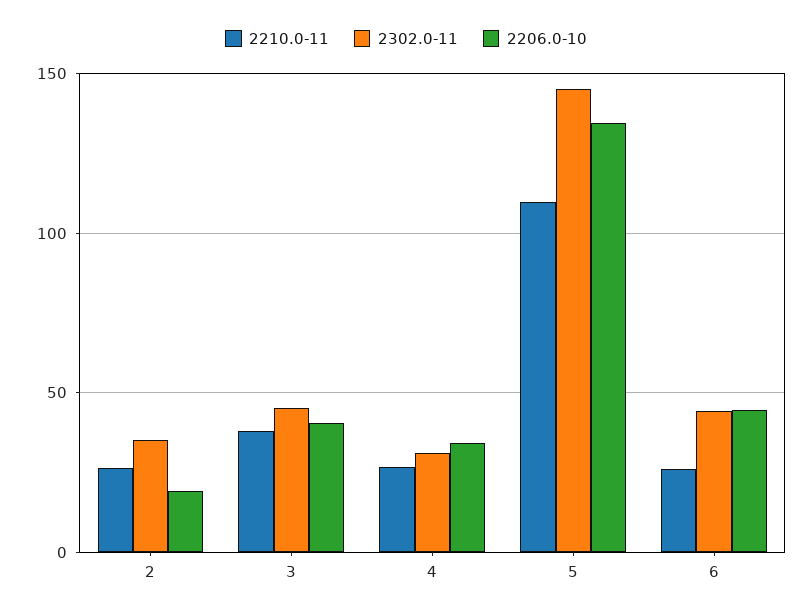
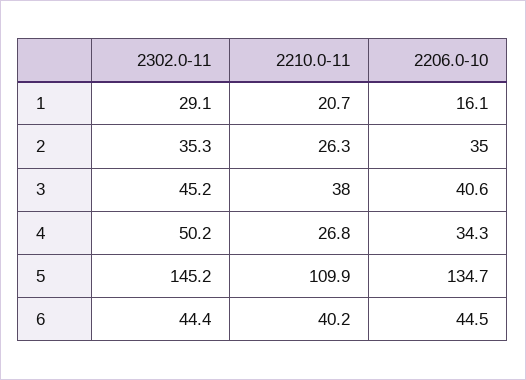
  {
    "2210.0-11": {
      "2": 26.3,
      "3": 38,
      "4": 26.8,
      "5": 109.9,
-     "6": 25
+     "6": 40.2,
+     "1": 20.7
    },
    "2302.0-11": {
      "2": 35.3,
      "3": 45.2,
-     "4": 30,
+     "4": 50.2,
      "5": 145.2,
-     "6": 44.4
+     "6": 44.4,
+     "1": 29.1
    },
    "2206.0-10": {
-     "2": 20,
+     "2": 35,
      "3": 40.6,
      "4": 34.3,
      "5": 134.7,
-     "6": 44.5
+     "6": 44.5,
+     "1": 16.1
    }
  }

